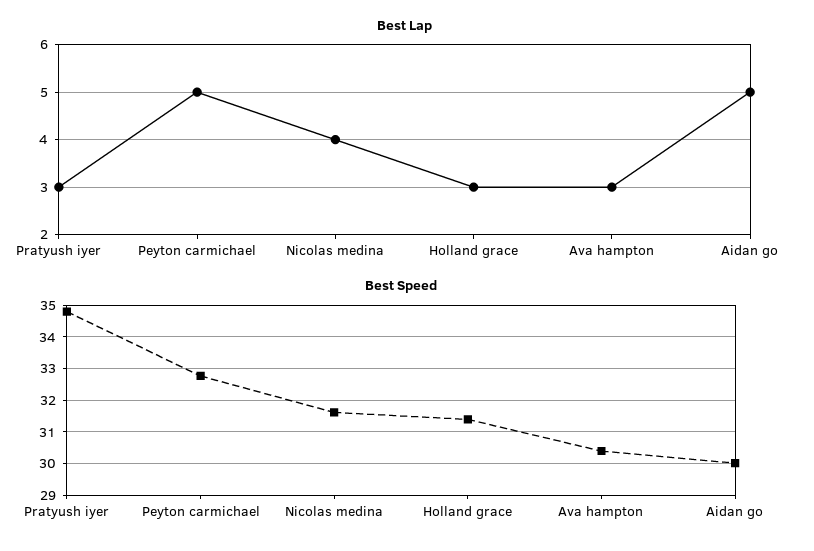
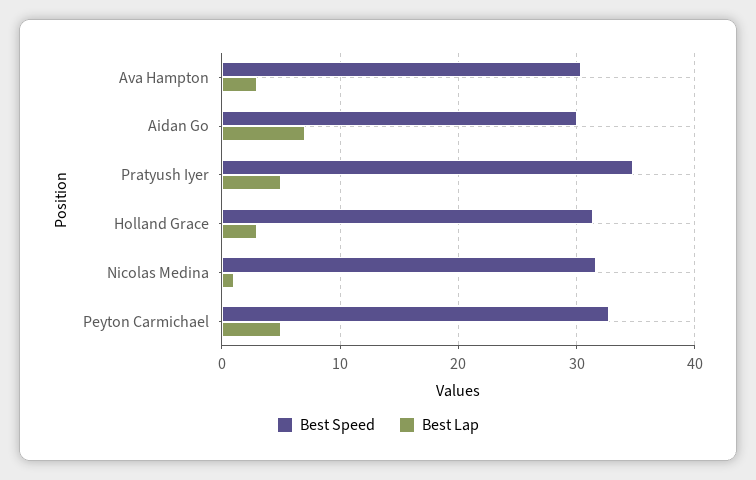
  {
    "Best Lap": {
-     "Pratyush iyer": 3,
+     "Pratyush iyer": 5,
      "Peyton carmichael": 5,
-     "Nicolas medina": 4,
+     "Nicolas medina": 1,
      "Holland grace": 3,
      "Ava hampton": 3,
-     "Aidan go": 5
+     "Aidan go": 7
    },
    "Best Speed": {
      "Pratyush iyer": 34.8,
      "Peyton carmichael": 32.8,
      "Nicolas medina": 31.6,
      "Holland grace": 31.4,
      "Ava hampton": 30.4,
      "Aidan go": 30
    }
  }

